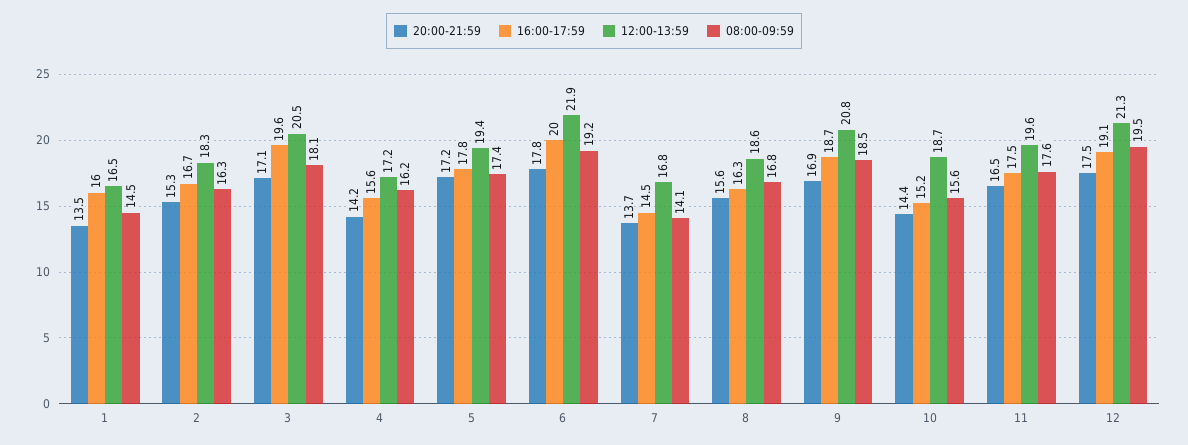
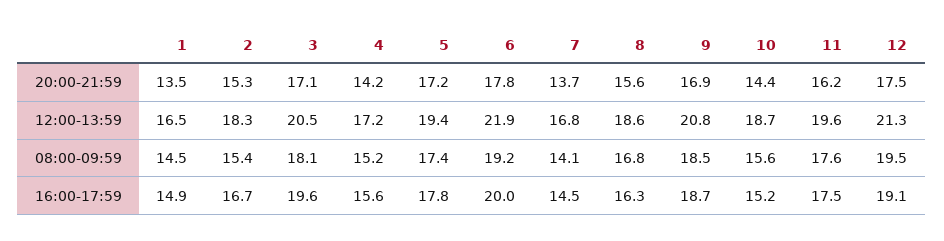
  {
    "20:00-21:59": {
      "1": 13.5,
      "2": 15.3,
      "3": 17.1,
      "4": 14.2,
      "5": 17.2,
      "6": 17.8,
      "7": 13.7,
      "8": 15.6,
      "9": 16.9,
      "10": 14.4,
-     "11": 16.5,
+     "11": 16.2,
      "12": 17.5
    },
    "16:00-17:59": {
-     "1": 16,
+     "1": 14.9,
      "2": 16.7,
      "3": 19.6,
      "4": 15.6,
      "5": 17.8,
      "6": 20,
      "7": 14.5,
      "8": 16.3,
      "9": 18.7,
      "10": 15.2,
      "11": 17.5,
      "12": 19.1
    },
    "12:00-13:59": {
      "1": 16.5,
      "2": 18.3,
      "3": 20.5,
      "4": 17.2,
      "5": 19.4,
      "6": 21.9,
      "7": 16.8,
      "8": 18.6,
      "9": 20.8,
      "10": 18.7,
      "11": 19.6,
      "12": 21.3
    },
    "08:00-09:59": {
      "1": 14.5,
-     "2": 16.3,
+     "2": 15.4,
      "3": 18.1,
-     "4": 16.2,
+     "4": 15.2,
      "5": 17.4,
      "6": 19.2,
      "7": 14.1,
      "8": 16.8,
      "9": 18.5,
      "10": 15.6,
      "11": 17.6,
      "12": 19.5
    }
  }

